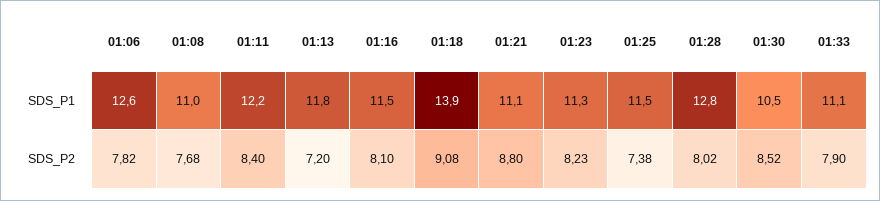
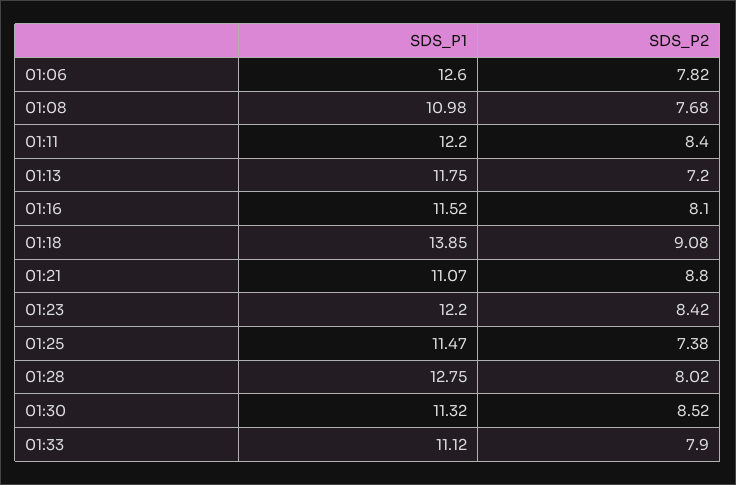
  {
    "01:06": {
      "SDS_P1": 12.6,
      "SDS_P2": 7.82
    },
    "01:08": {
      "SDS_P1": 10.98,
      "SDS_P2": 7.68
    },
    "01:11": {
      "SDS_P1": 12.2,
      "SDS_P2": 8.4
    },
    "01:13": {
      "SDS_P1": 11.75,
      "SDS_P2": 7.2
    },
    "01:16": {
      "SDS_P1": 11.52,
      "SDS_P2": 8.1
    },
    "01:18": {
      "SDS_P1": 13.85,
      "SDS_P2": 9.08
    },
    "01:21": {
      "SDS_P1": 11.07,
      "SDS_P2": 8.8
    },
    "01:23": {
-     "SDS_P1": 11.3,
+     "SDS_P1": 12.2,
-     "SDS_P2": 8.23
+     "SDS_P2": 8.42
    },
    "01:25": {
      "SDS_P1": 11.47,
      "SDS_P2": 7.38
    },
    "01:28": {
      "SDS_P1": 12.75,
      "SDS_P2": 8.02
    },
    "01:30": {
-     "SDS_P1": 10.5,
+     "SDS_P1": 11.32,
      "SDS_P2": 8.52
    },
    "01:33": {
      "SDS_P1": 11.12,
      "SDS_P2": 7.9
    }
  }

